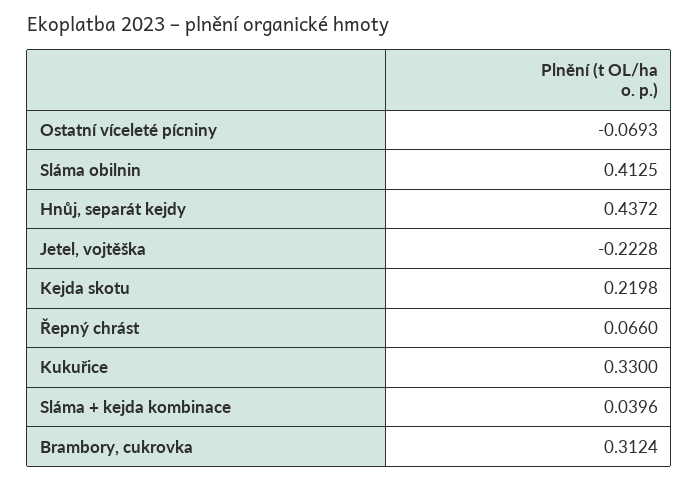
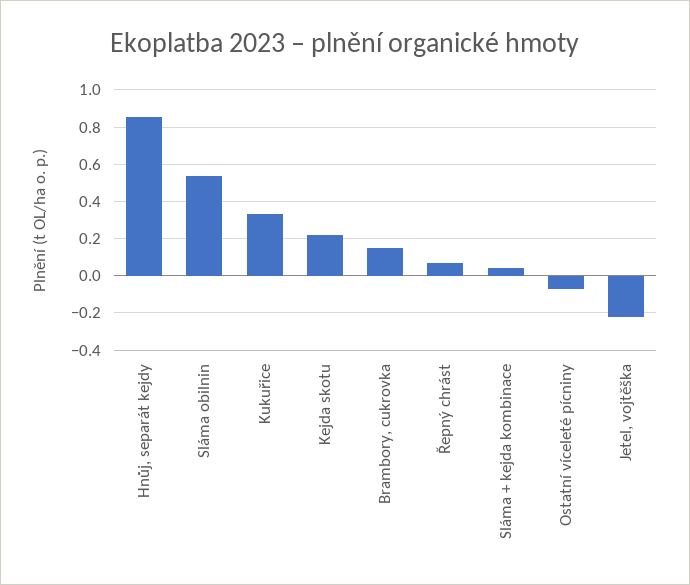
  {
    "Ostatní víceleté pícniny": -0.0693,
-   "Sláma obilnin": 0.4125,
+   "Sláma obilnin": 0.55,
-   "Hnůj, separát kejdy": 0.4372,
+   "Hnůj, separát kejdy": 0.85,
    "Jetel, vojtěška": -0.2228,
    "Kejda skotu": 0.2198,
    "Řepný chrást": 0.066,
    "Kukuřice": 0.33,
    "Sláma + kejda kombinace": 0.0396,
-   "Brambory, cukrovka": 0.3124
+   "Brambory, cukrovka": 0.15
  }

